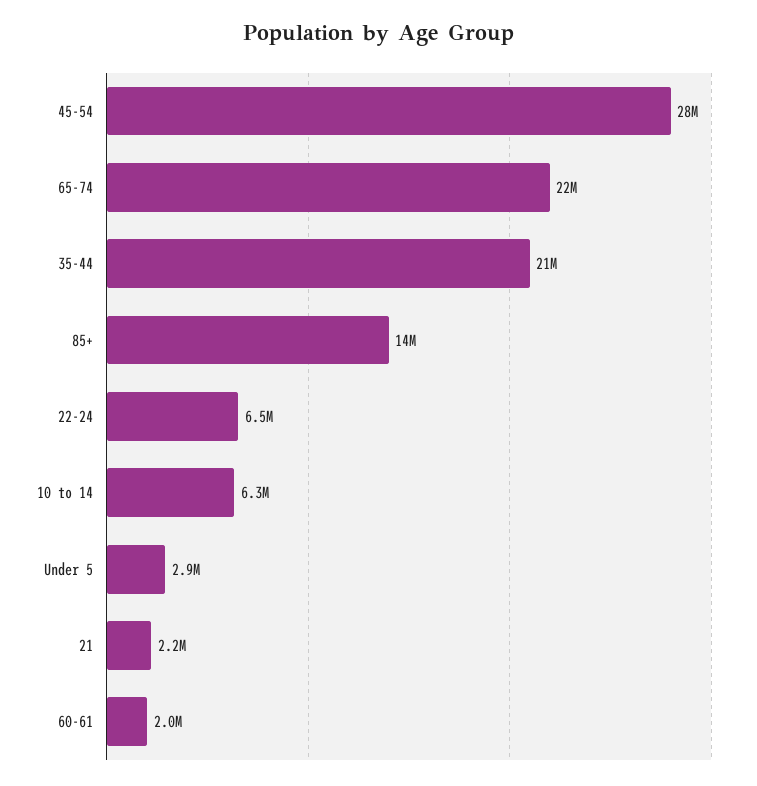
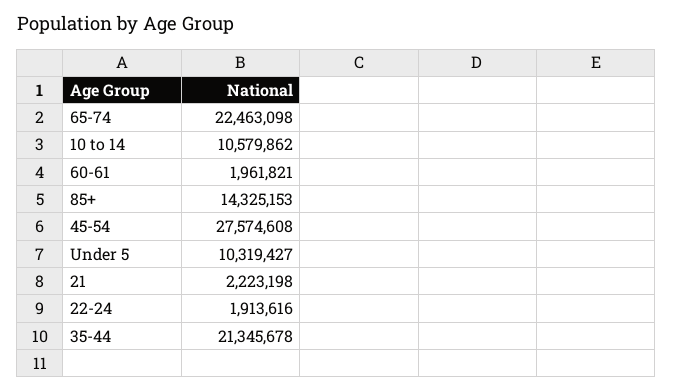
  {
    "45-54": 27574608,
    "65-74": 22463098,
    "35-44": 21345678,
    "85+": 14325153,
-   "22-24": 6500000,
+   "22-24": 1913616,
-   "10 to 14": 6300000,
+   "10 to 14": 10579862,
-   "Under 5": 2900000,
+   "Under 5": 10319427,
    "21": 2223198,
    "60-61": 1961821
  }

